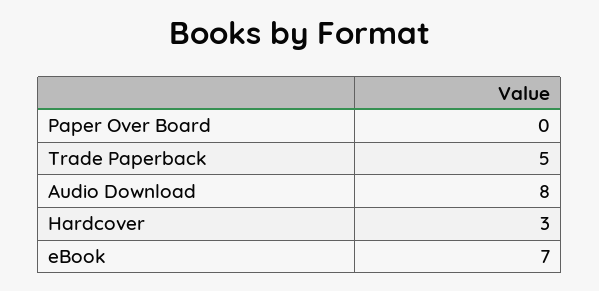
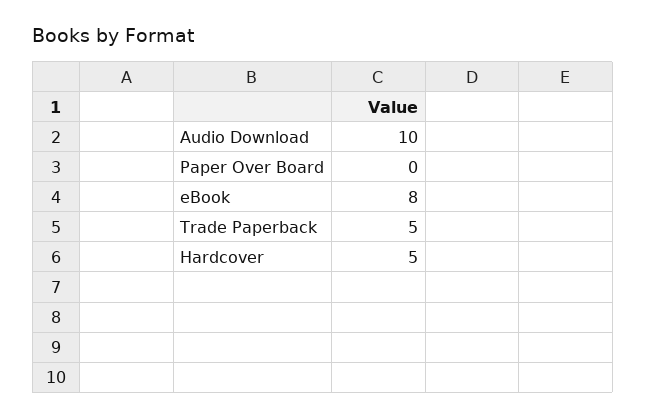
  {
    "Paper Over Board": 0,
    "Trade Paperback": 5,
-   "Audio Download": 8,
+   "Audio Download": 10,
-   "Hardcover": 3,
+   "Hardcover": 5,
-   "eBook": 7
+   "eBook": 8
  }

